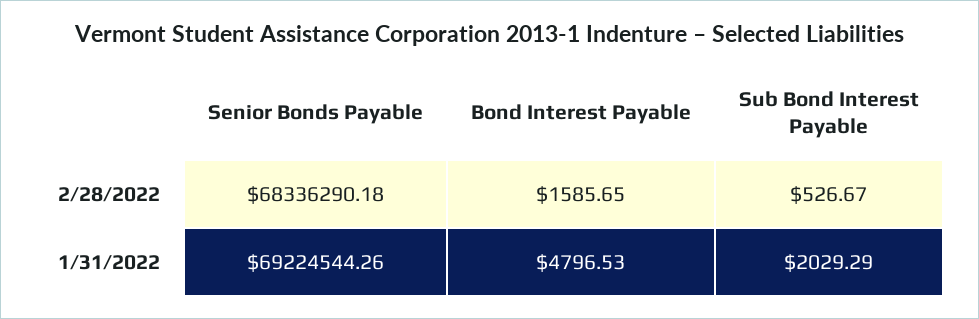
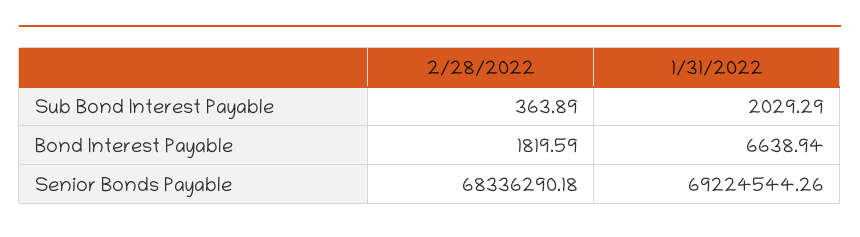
  {
    "Senior Bonds Payable": {
      "2/28/2022": 68336290.18,
      "1/31/2022": 69224544.26
    },
    "Bond Interest Payable": {
-     "2/28/2022": 1585.65,
+     "2/28/2022": 1819.59,
-     "1/31/2022": 4796.53
+     "1/31/2022": 6638.94
    },
    "Sub Bond Interest Payable": {
-     "2/28/2022": 526.67,
+     "2/28/2022": 363.89,
      "1/31/2022": 2029.29
    }
  }

